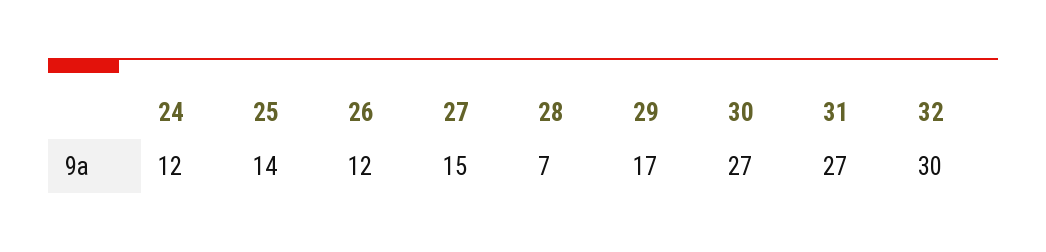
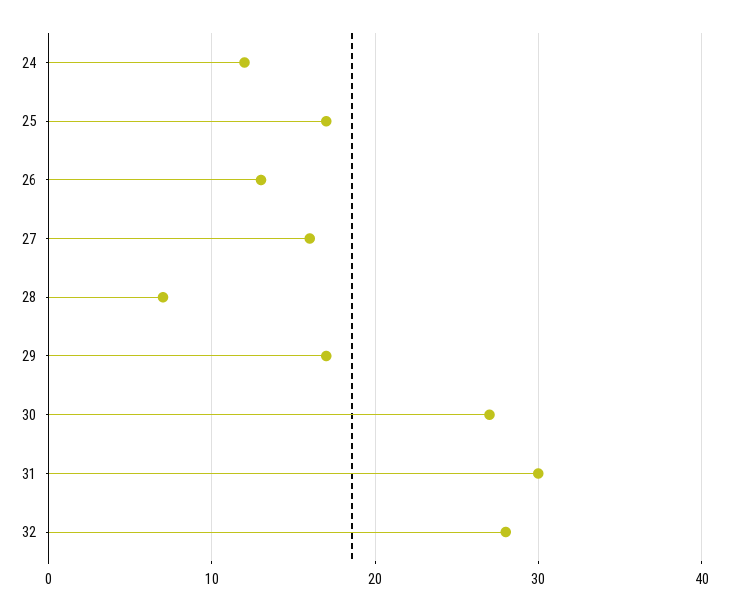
  {
    "24": 12,
-   "25": 14,
+   "25": 17,
-   "26": 12,
+   "26": 13,
-   "27": 15,
+   "27": 16,
    "28": 7,
    "29": 17,
    "30": 27,
-   "31": 27,
+   "31": 30,
-   "32": 30
+   "32": 28
  }

